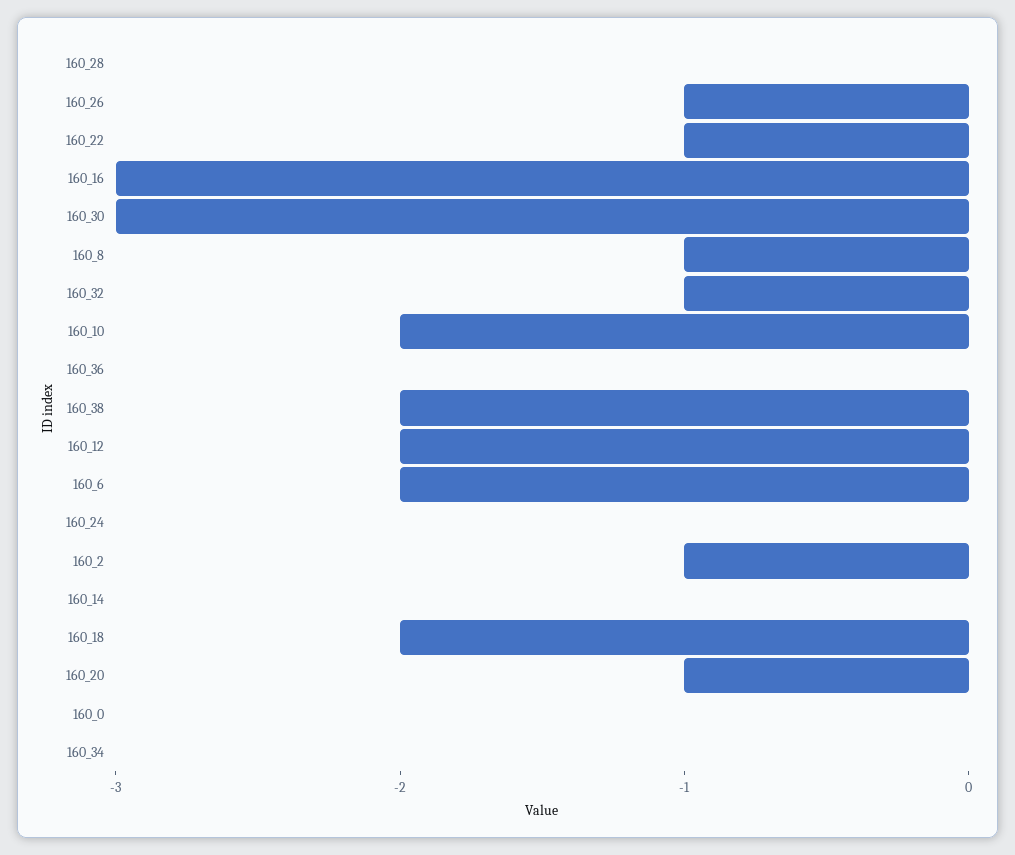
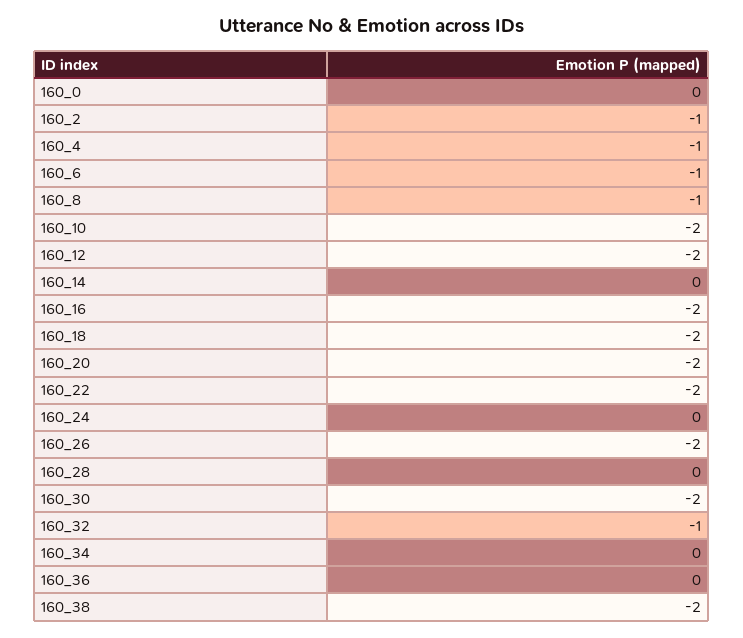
  {
    "160_28": 0,
-   "160_26": -1,
+   "160_26": -2,
-   "160_22": -1,
+   "160_22": -2,
-   "160_16": -3,
+   "160_16": -2,
-   "160_30": -3,
+   "160_30": -2,
    "160_8": -1,
    "160_32": -1,
    "160_10": -2,
    "160_36": 0,
    "160_38": -2,
    "160_12": -2,
-   "160_6": -2,
+   "160_6": -1,
    "160_24": 0,
    "160_2": -1,
    "160_14": 0,
    "160_18": -2,
-   "160_20": -1,
+   "160_20": -2,
    "160_0": 0,
-   "160_34": 0
+   "160_34": 0,
+   "160_4": -1
  }

